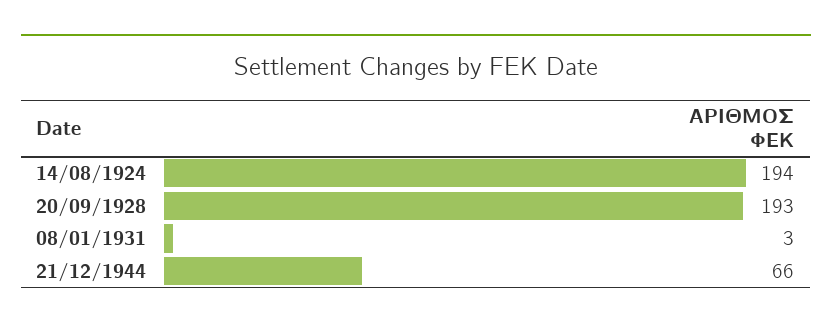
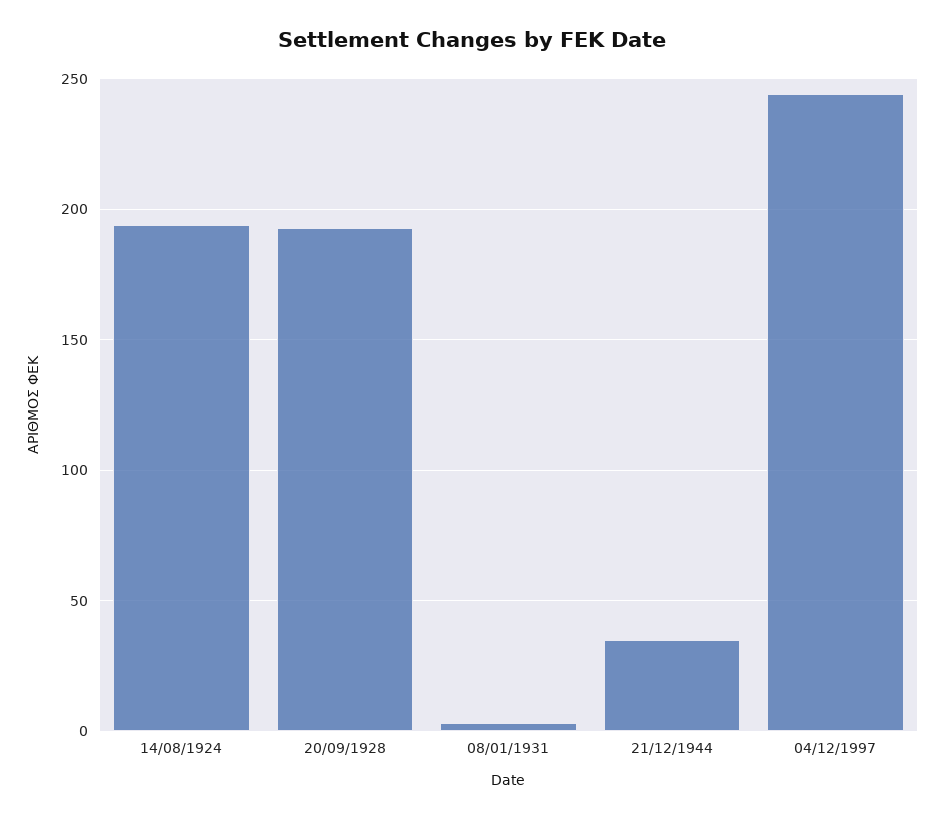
  {
    "14/08/1924": 194,
    "20/09/1928": 193,
    "08/01/1931": 3,
-   "21/12/1944": 66
+   "21/12/1944": 35,
+   "04/12/1997": 245
  }

